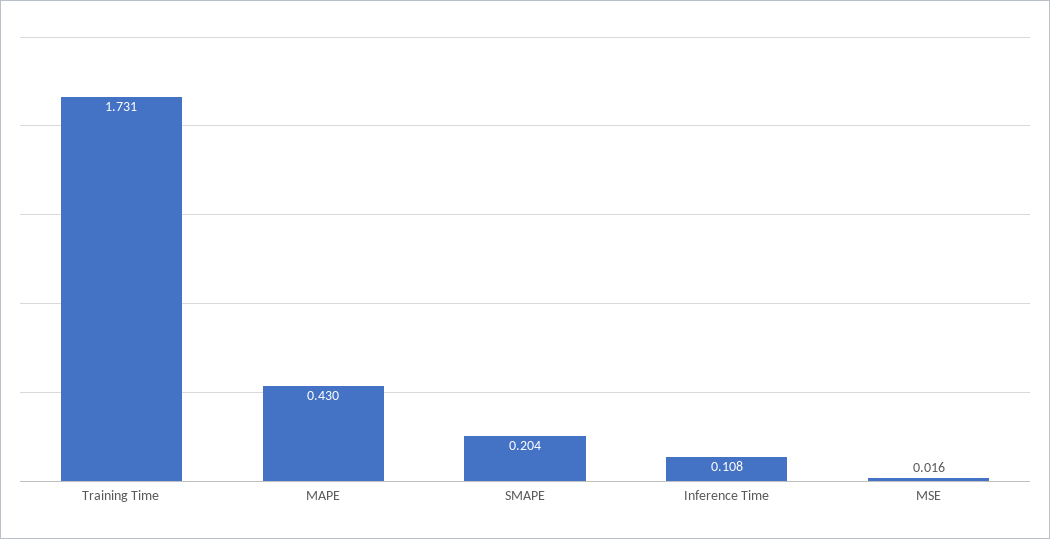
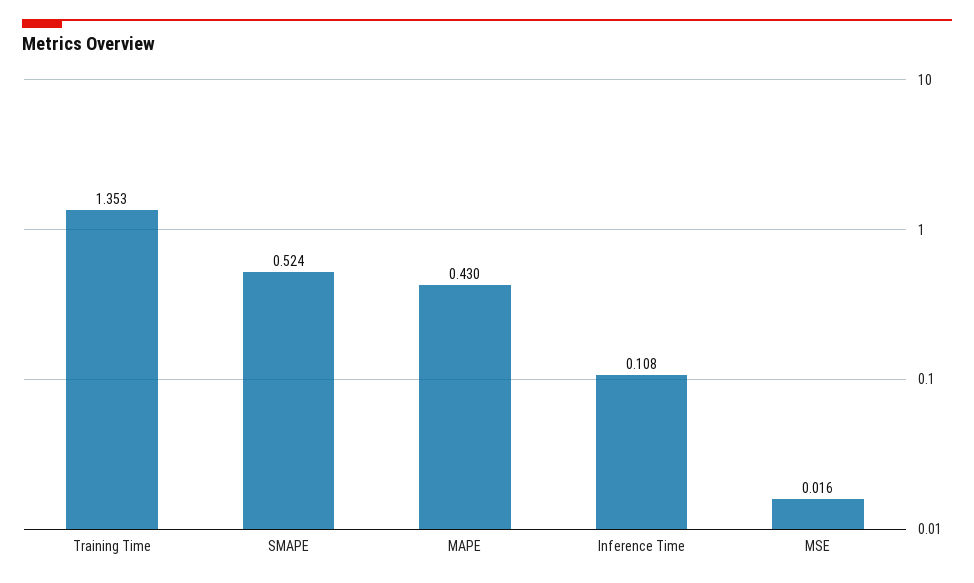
  {
-   "Training Time": 1.731,
+   "Training Time": 1.353,
    "MAPE": 0.43,
-   "SMAPE": 0.204,
+   "SMAPE": 0.524,
    "Inference Time": 0.108,
    "MSE": 0.016
  }

